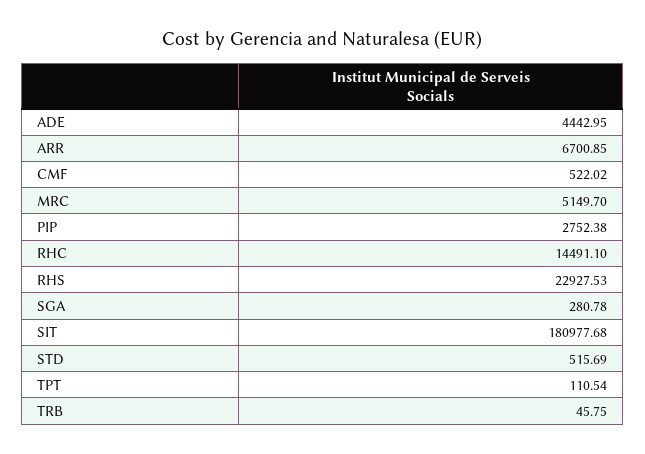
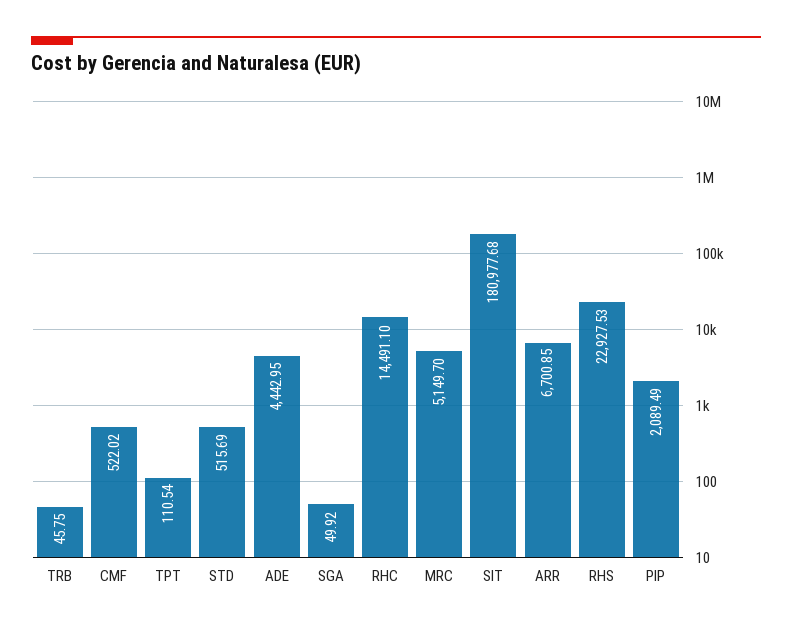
  {
    "ADE": 4442.95,
    "ARR": 6700.85,
    "CMF": 522.02,
    "MRC": 5149.7,
-   "PIP": 2752.38,
+   "PIP": 2089.49,
    "RHC": 14491.1,
    "RHS": 22927.53,
-   "SGA": 280.78,
+   "SGA": 49.92,
    "SIT": 180977.68,
    "STD": 515.69,
    "TPT": 110.54,
    "TRB": 45.75
  }

